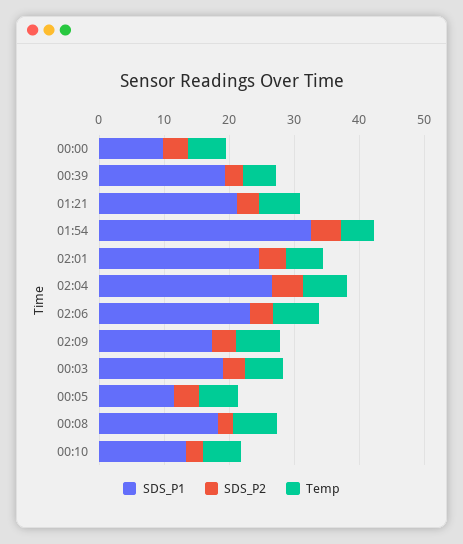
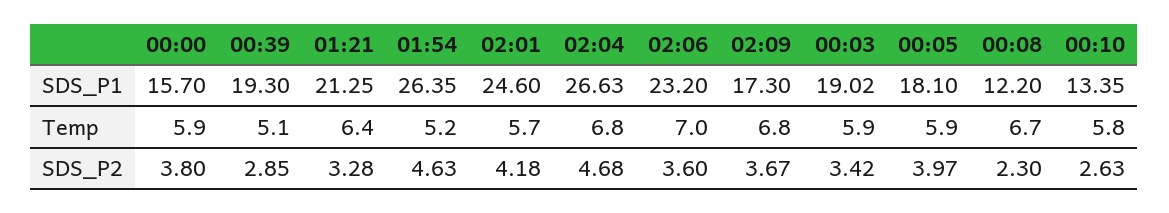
  {
    "SDS_P1": {
-     "00:00": 10,
+     "00:00": 15.7,
      "00:39": 19.3,
      "01:21": 21.25,
-     "01:54": 32,
+     "01:54": 26.35,
      "02:01": 24.6,
      "02:04": 26.63,
      "02:06": 23.2,
      "02:09": 17.3,
      "00:03": 19.02,
-     "00:05": 12,
+     "00:05": 18.1,
-     "00:08": 18,
+     "00:08": 12.2,
      "00:10": 13.35
    },
    "SDS_P2": {
      "00:00": 3.8,
      "00:39": 2.85,
      "01:21": 3.28,
      "01:54": 4.63,
      "02:01": 4.18,
      "02:04": 4.68,
      "02:06": 3.6,
      "02:09": 3.67,
      "00:03": 3.42,
      "00:05": 3.97,
      "00:08": 2.3,
      "00:10": 2.63
    },
    "Temp": {
      "00:00": 5.9,
      "00:39": 5.1,
      "01:21": 6.4,
      "01:54": 5.2,
      "02:01": 5.7,
      "02:04": 6.8,
      "02:06": 7,
      "02:09": 6.8,
      "00:03": 5.9,
      "00:05": 5.9,
      "00:08": 6.7,
      "00:10": 5.8
    }
  }

